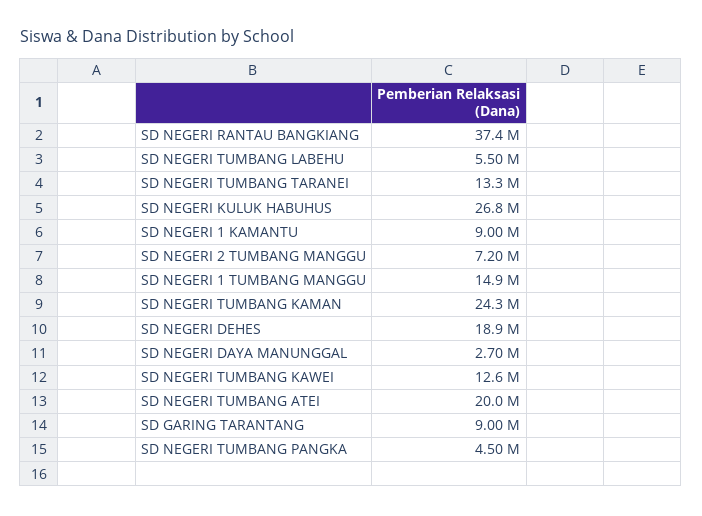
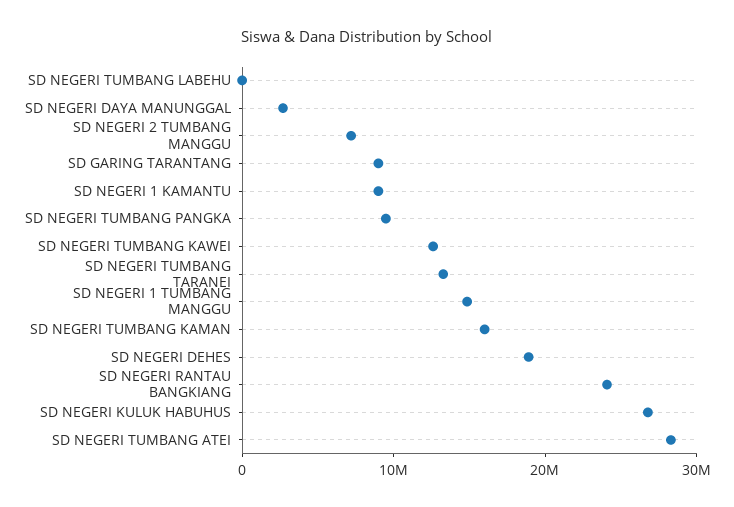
  {
-   "SD NEGERI RANTAU BANGKIANG": 37400000,
+   "SD NEGERI RANTAU BANGKIANG": 24000000,
-   "SD NEGERI TUMBANG LABEHU": 5500000,
+   "SD NEGERI TUMBANG LABEHU": 0,
    "SD NEGERI TUMBANG TARANEI": 13300000,
    "SD NEGERI KULUK HABUHUS": 26800000,
    "SD NEGERI 1 KAMANTU": 9000000,
    "SD NEGERI 2 TUMBANG MANGGU": 7200000,
    "SD NEGERI 1 TUMBANG MANGGU": 14900000,
-   "SD NEGERI TUMBANG KAMAN": 24300000,
+   "SD NEGERI TUMBANG KAMAN": 16000000,
    "SD NEGERI DEHES": 18900000,
    "SD NEGERI DAYA MANUNGGAL": 2700000,
    "SD NEGERI TUMBANG KAWEI": 12600000,
-   "SD NEGERI TUMBANG ATEI": 20000000,
+   "SD NEGERI TUMBANG ATEI": 28000000,
    "SD GARING TARANTANG": 9000000,
-   "SD NEGERI TUMBANG PANGKA": 4500000
+   "SD NEGERI TUMBANG PANGKA": 10000000
  }

